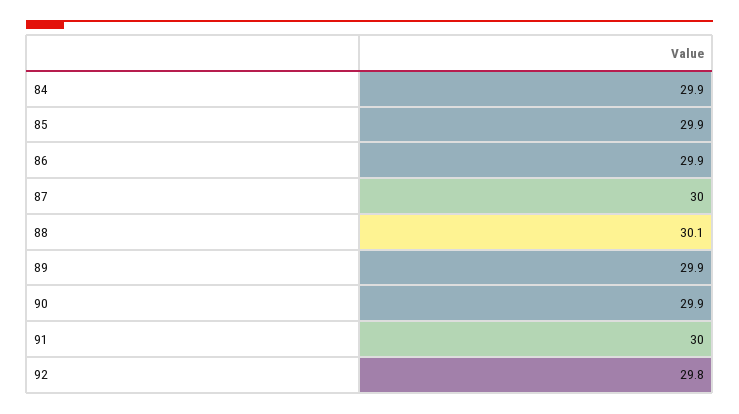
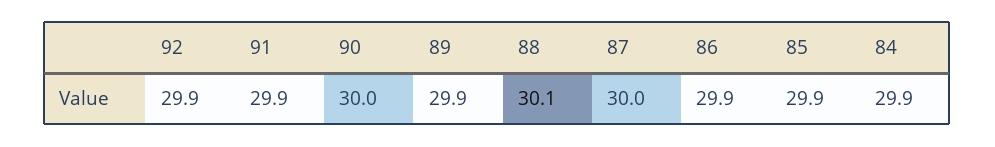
  {
    "84": 29.9,
    "85": 29.9,
    "86": 29.9,
    "87": 30,
    "88": 30.1,
    "89": 29.9,
-   "90": 29.9,
+   "90": 30,
-   "91": 30,
+   "91": 29.9,
-   "92": 29.8
+   "92": 29.9
  }

